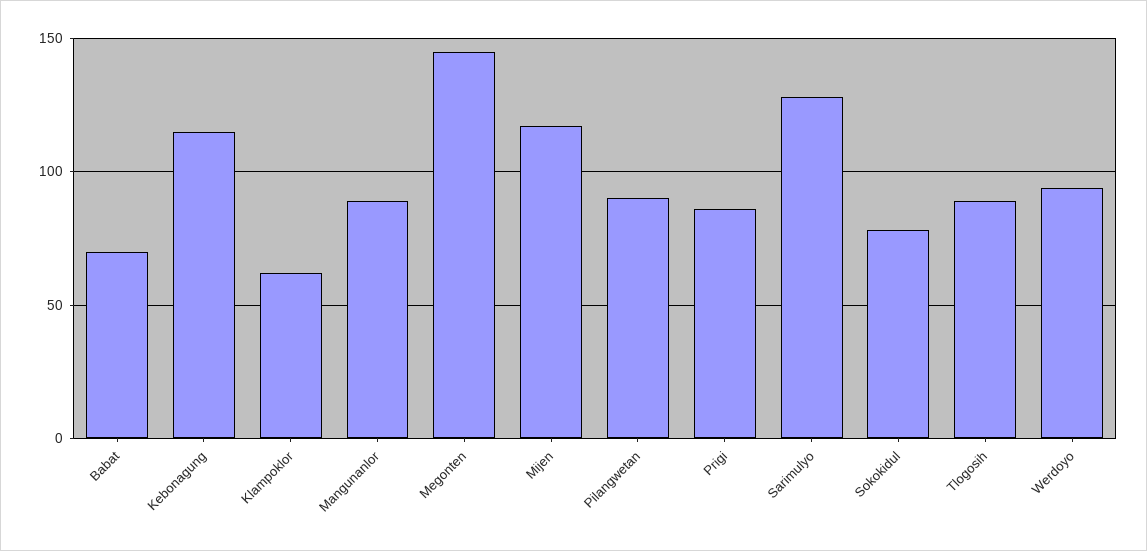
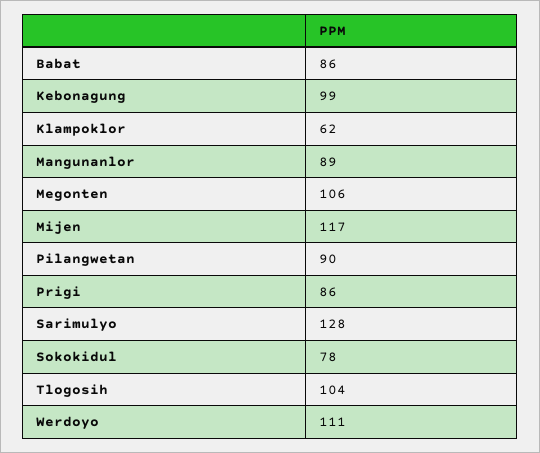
  {
-   "Babat": 70,
+   "Babat": 86,
-   "Kebonagung": 115,
+   "Kebonagung": 99,
    "Klampoklor": 62,
    "Mangunanlor": 89,
-   "Megonten": 145,
+   "Megonten": 106,
    "Mijen": 117,
    "Pilangwetan": 90,
    "Prigi": 86,
    "Sarimulyo": 128,
    "Sokokidul": 78,
-   "Tlogosih": 90,
+   "Tlogosih": 104,
-   "Werdoyo": 95
+   "Werdoyo": 111
  }

